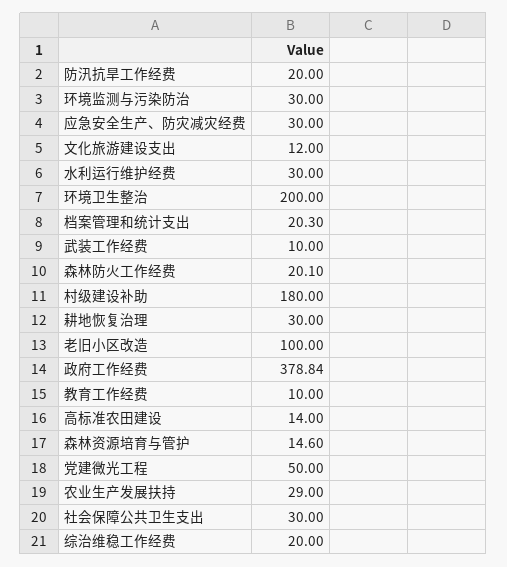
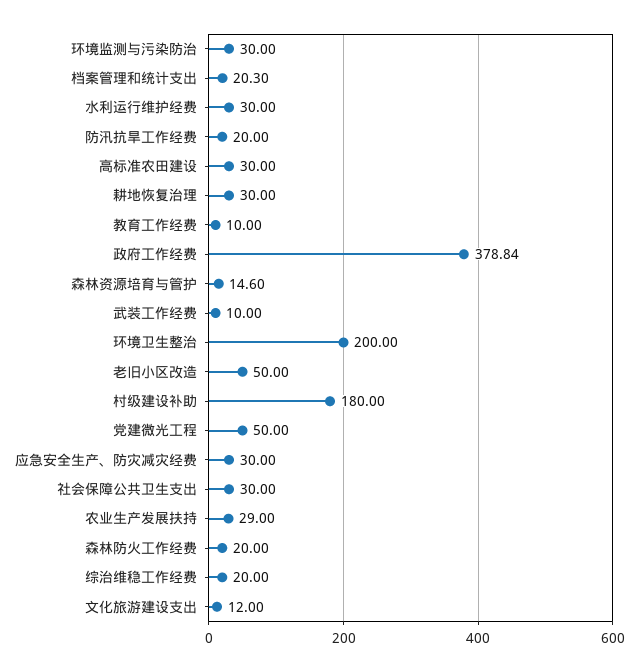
  {
    "防汛抗旱工作经费": 20,
    "环境监测与污染防治": 30,
    "应急安全生产、防灾减灾经费": 30,
    "文化旅游建设支出": 12,
    "水利运行维护经费": 30,
    "环境卫生整治": 200,
    "档案管理和统计支出": 20.3,
    "武装工作经费": 10,
-   "森林防火工作经费": 20.1,
+   "森林防火工作经费": 20,
    "村级建设补助": 180,
    "耕地恢复治理": 30,
-   "老旧小区改造": 100,
+   "老旧小区改造": 50,
    "政府工作经费": 378.84,
    "教育工作经费": 10,
-   "高标准农田建设": 14,
+   "高标准农田建设": 30,
    "森林资源培育与管护": 14.6,
    "党建微光工程": 50,
    "农业生产发展扶持": 29,
    "社会保障公共卫生支出": 30,
    "综治维稳工作经费": 20
  }

